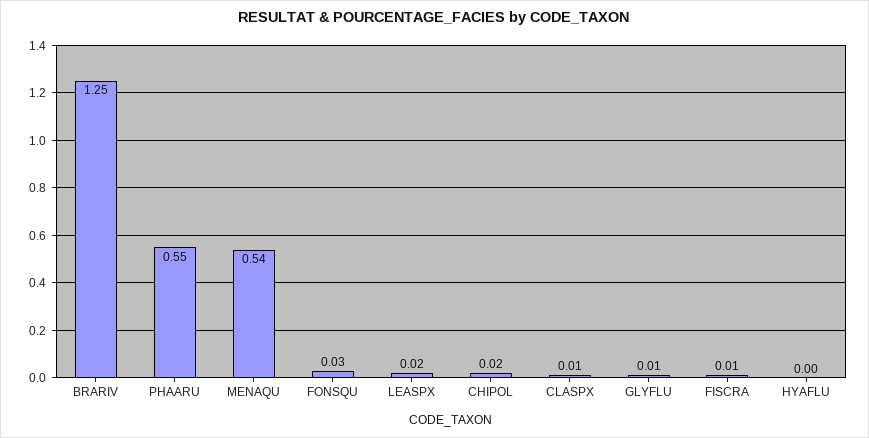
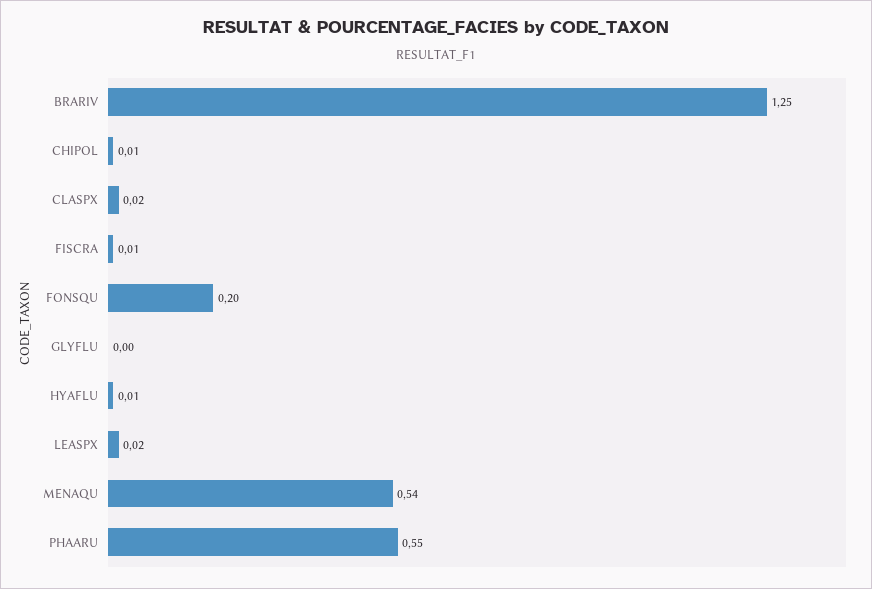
  {
    "BRARIV": 1.25,
    "PHAARU": 0.55,
    "MENAQU": 0.54,
-   "FONSQU": 0.03,
+   "FONSQU": 0.2,
    "LEASPX": 0.02,
-   "CHIPOL": 0.02,
+   "CHIPOL": 0.01,
-   "CLASPX": 0.01,
+   "CLASPX": 0.02,
-   "GLYFLU": 0.01,
+   "GLYFLU": 0,
    "FISCRA": 0.01,
-   "HYAFLU": 0
+   "HYAFLU": 0.01
  }

